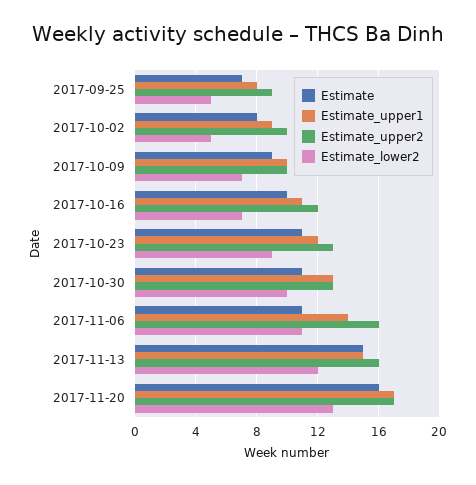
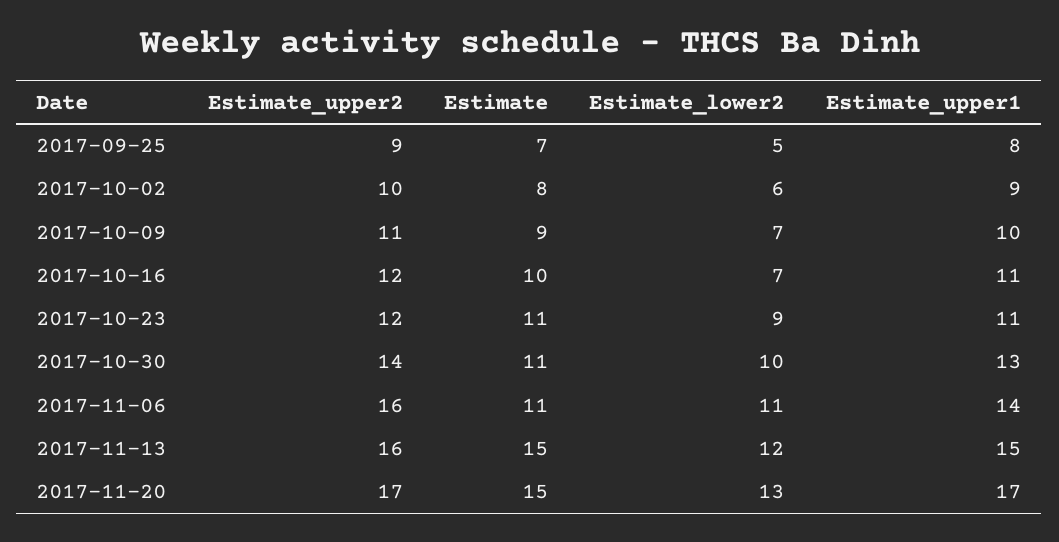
  {
    "Estimate": {
      "2017-09-25": 7,
      "2017-10-02": 8,
      "2017-10-09": 9,
      "2017-10-16": 10,
      "2017-10-23": 11,
      "2017-10-30": 11,
      "2017-11-06": 11,
      "2017-11-13": 15,
-     "2017-11-20": 16
+     "2017-11-20": 15
    },
    "Estimate_upper1": {
      "2017-09-25": 8,
      "2017-10-02": 9,
      "2017-10-09": 10,
      "2017-10-16": 11,
-     "2017-10-23": 12,
+     "2017-10-23": 11,
      "2017-10-30": 13,
      "2017-11-06": 14,
      "2017-11-13": 15,
      "2017-11-20": 17
    },
    "Estimate_upper2": {
      "2017-09-25": 9,
      "2017-10-02": 10,
-     "2017-10-09": 10,
+     "2017-10-09": 11,
      "2017-10-16": 12,
-     "2017-10-23": 13,
+     "2017-10-23": 12,
-     "2017-10-30": 13,
+     "2017-10-30": 14,
      "2017-11-06": 16,
      "2017-11-13": 16,
      "2017-11-20": 17
    },
    "Estimate_lower2": {
      "2017-09-25": 5,
-     "2017-10-02": 5,
+     "2017-10-02": 6,
      "2017-10-09": 7,
      "2017-10-16": 7,
      "2017-10-23": 9,
      "2017-10-30": 10,
      "2017-11-06": 11,
      "2017-11-13": 12,
      "2017-11-20": 13
    }
  }

